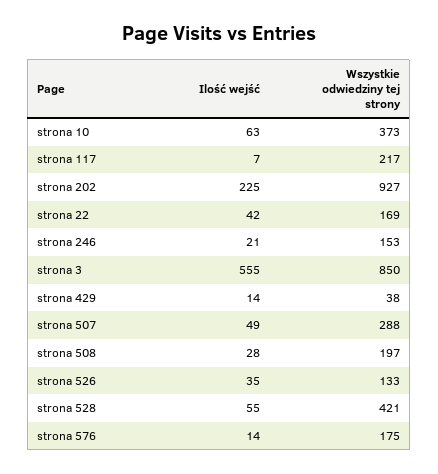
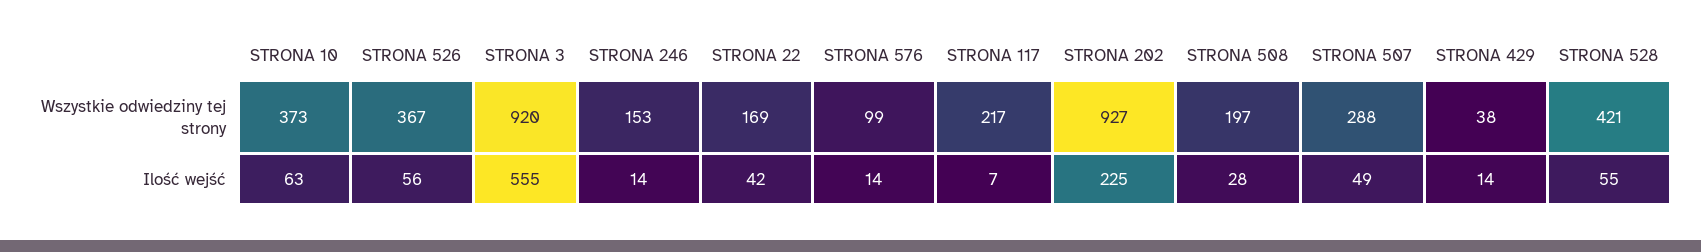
  {
    "Ilość wejść": {
      "strona 10": 63,
      "strona 117": 7,
      "strona 202": 225,
      "strona 22": 42,
-     "strona 246": 21,
+     "strona 246": 14,
      "strona 3": 555,
      "strona 429": 14,
      "strona 507": 49,
      "strona 508": 28,
-     "strona 526": 35,
+     "strona 526": 56,
      "strona 528": 55,
      "strona 576": 14
    },
    "Wszystkie odwiedziny tej strony": {
      "strona 10": 373,
      "strona 117": 217,
      "strona 202": 927,
      "strona 22": 169,
      "strona 246": 153,
-     "strona 3": 850,
+     "strona 3": 920,
      "strona 429": 38,
      "strona 507": 288,
      "strona 508": 197,
-     "strona 526": 133,
+     "strona 526": 367,
      "strona 528": 421,
-     "strona 576": 175
+     "strona 576": 99
    }
  }

